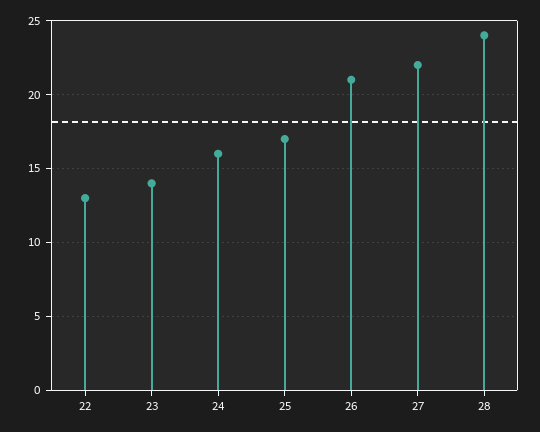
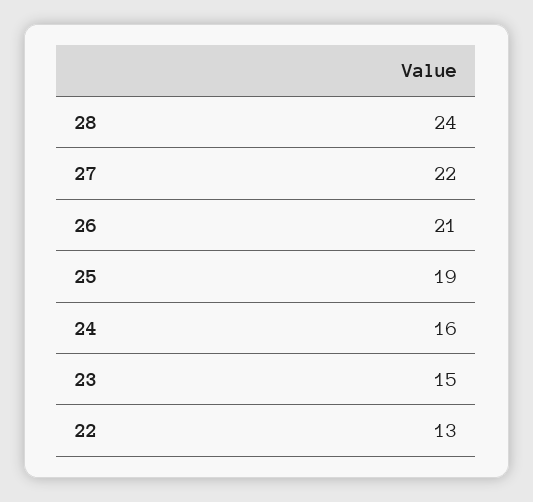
  {
    "22": 13,
-   "23": 14,
+   "23": 15,
    "24": 16,
-   "25": 17,
+   "25": 19,
    "26": 21,
    "27": 22,
    "28": 24
  }

